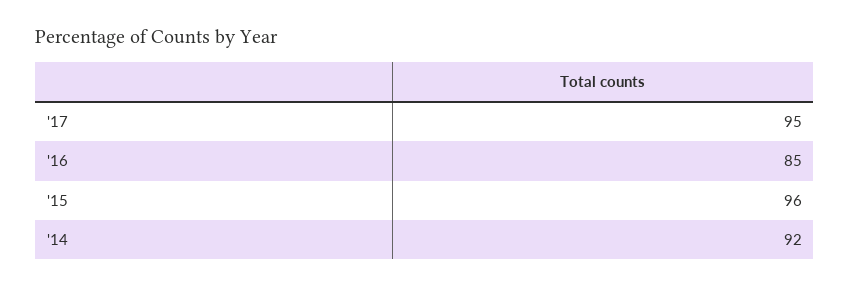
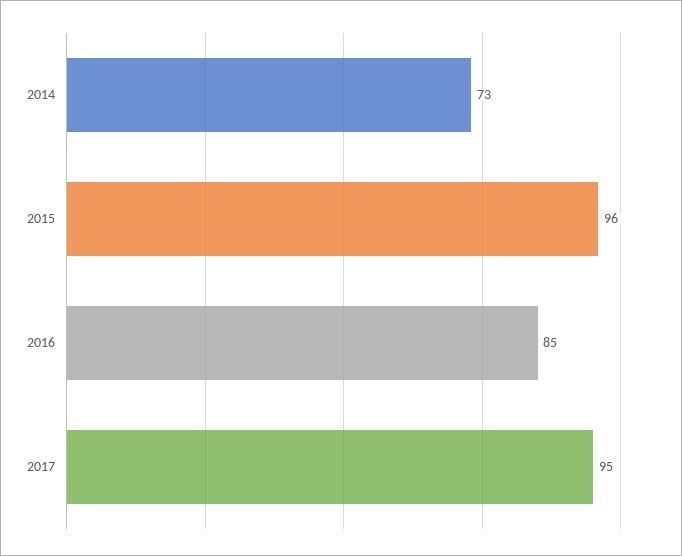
  {
    "'17": 95,
    "'16": 85,
    "'15": 96,
-   "'14": 92
+   "'14": 73
  }

